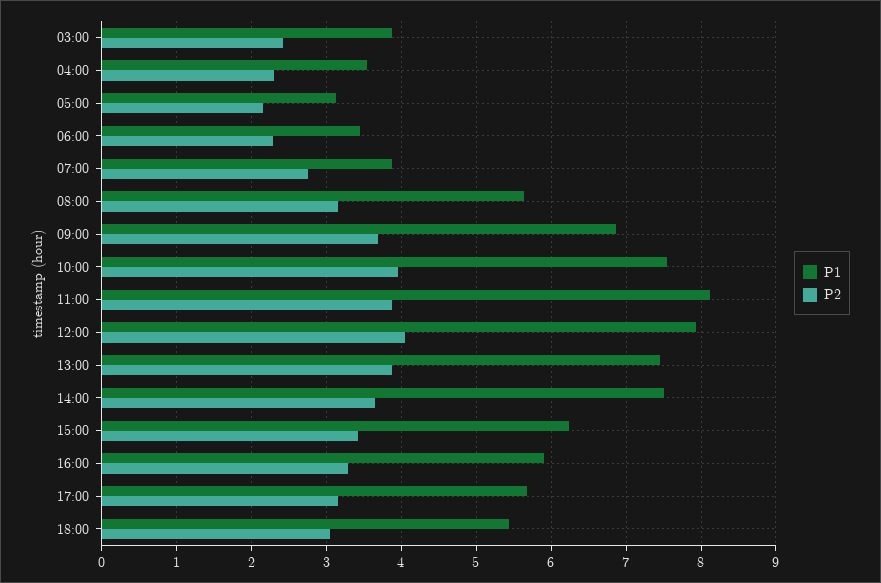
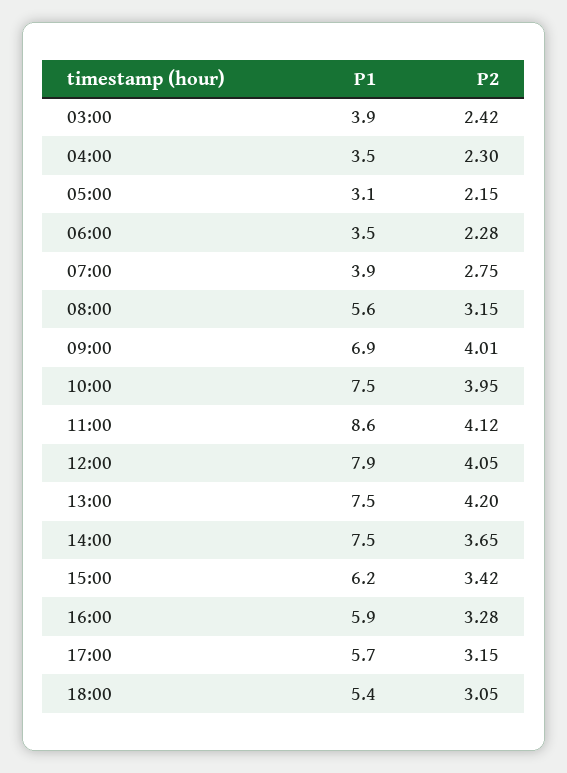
  {
    "P1": {
      "03:00": 3.9,
      "04:00": 3.5,
      "05:00": 3.1,
      "06:00": 3.5,
      "07:00": 3.9,
      "08:00": 5.6,
      "09:00": 6.9,
      "10:00": 7.5,
-     "11:00": 8.1,
+     "11:00": 8.6,
      "12:00": 7.9,
      "13:00": 7.5,
      "14:00": 7.5,
      "15:00": 6.2,
      "16:00": 5.9,
      "17:00": 5.7,
      "18:00": 5.4
    },
    "P2": {
      "03:00": 2.42,
      "04:00": 2.3,
      "05:00": 2.15,
      "06:00": 2.28,
      "07:00": 2.75,
      "08:00": 3.15,
-     "09:00": 3.7,
+     "09:00": 4.01,
      "10:00": 3.95,
-     "11:00": 3.9,
+     "11:00": 4.12,
      "12:00": 4.05,
-     "13:00": 3.9,
+     "13:00": 4.2,
      "14:00": 3.65,
      "15:00": 3.42,
      "16:00": 3.28,
      "17:00": 3.15,
      "18:00": 3.05
    }
  }

